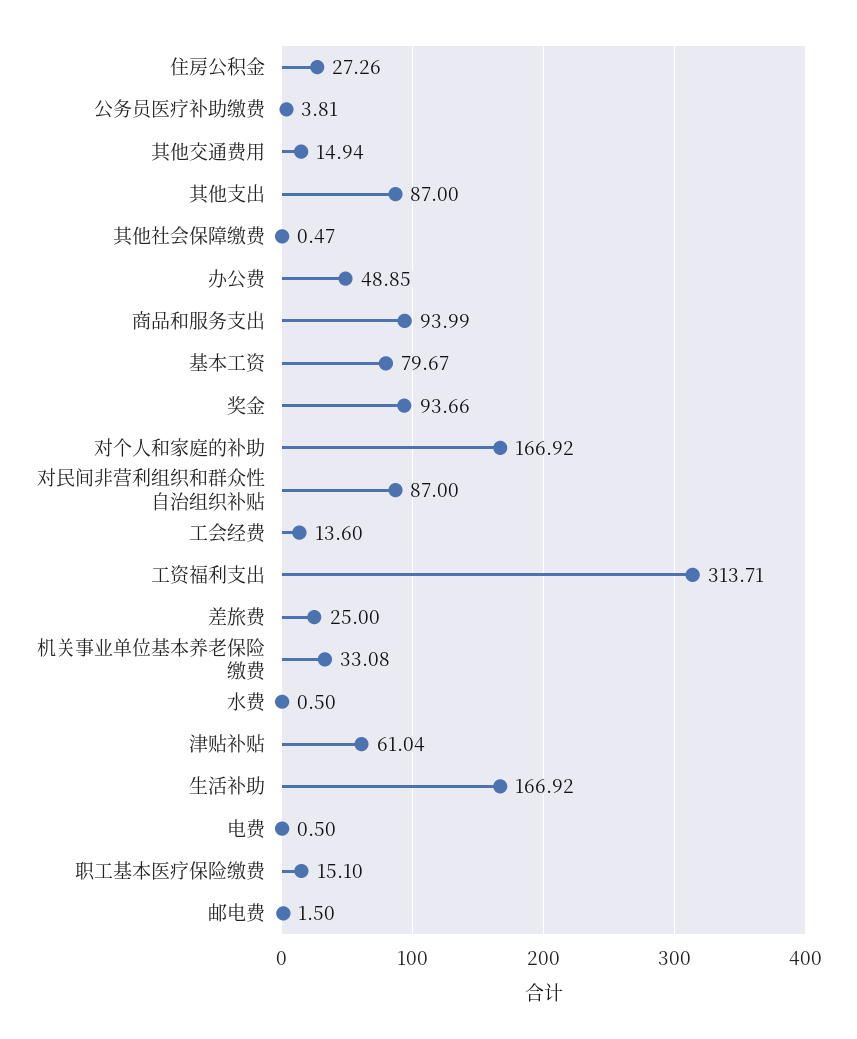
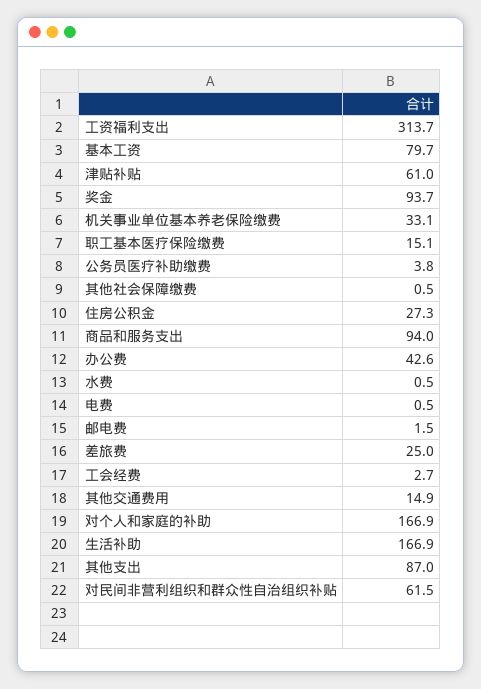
  {
    "住房公积金": 27.26,
    "公务员医疗补助缴费": 3.81,
    "其他交通费用": 14.94,
    "其他支出": 87,
    "其他社会保障缴费": 0.47,
-   "办公费": 48.85,
+   "办公费": 42.6,
    "商品和服务支出": 93.99,
    "基本工资": 79.67,
    "奖金": 93.66,
    "对个人和家庭的补助": 166.92,
-   "对民间非营利组织和群众性自治组织补贴": 87,
+   "对民间非营利组织和群众性自治组织补贴": 61.5,
-   "工会经费": 13.6,
+   "工会经费": 2.7,
    "工资福利支出": 313.71,
    "差旅费": 25,
    "机关事业单位基本养老保险缴费": 33.08,
    "水费": 0.5,
    "津贴补贴": 61.04,
    "生活补助": 166.92,
    "电费": 0.5,
    "职工基本医疗保险缴费": 15.1,
    "邮电费": 1.5
  }

